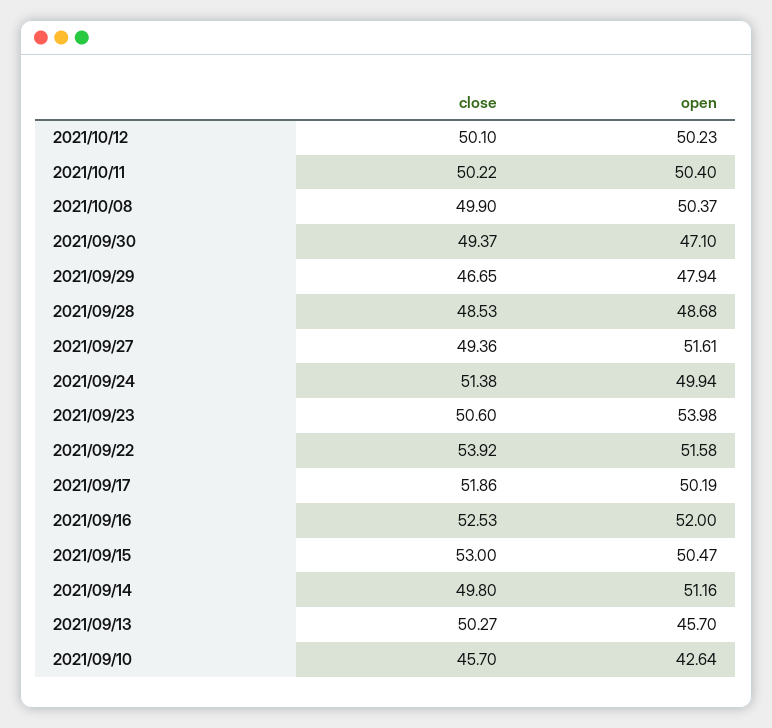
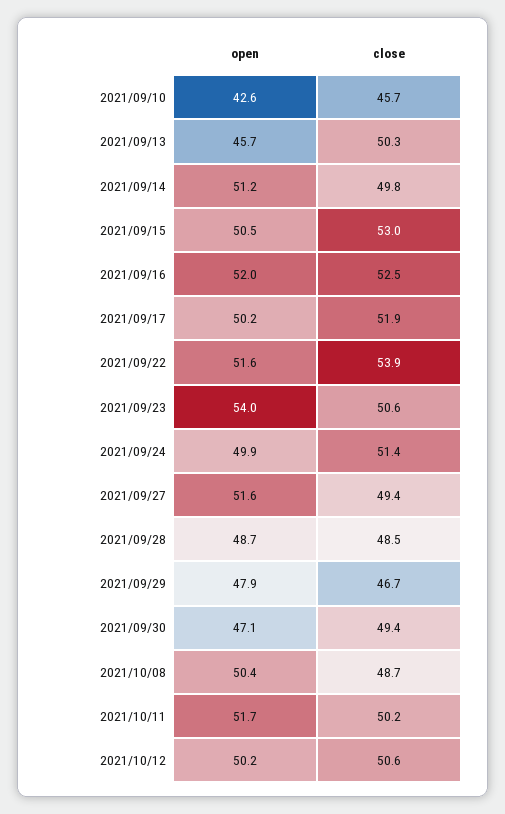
  {
    "close": {
-     "2021/10/12": 50.1,
+     "2021/10/12": 50.6,
      "2021/10/11": 50.22,
-     "2021/10/08": 49.9,
+     "2021/10/08": 48.7,
      "2021/09/30": 49.37,
      "2021/09/29": 46.65,
      "2021/09/28": 48.53,
      "2021/09/27": 49.36,
      "2021/09/24": 51.38,
      "2021/09/23": 50.6,
      "2021/09/22": 53.92,
      "2021/09/17": 51.86,
      "2021/09/16": 52.53,
      "2021/09/15": 53,
      "2021/09/14": 49.8,
      "2021/09/13": 50.27,
      "2021/09/10": 45.7
    },
    "open": {
      "2021/10/12": 50.23,
-     "2021/10/11": 50.4,
+     "2021/10/11": 51.7,
      "2021/10/08": 50.37,
      "2021/09/30": 47.1,
      "2021/09/29": 47.94,
      "2021/09/28": 48.68,
      "2021/09/27": 51.61,
      "2021/09/24": 49.94,
      "2021/09/23": 53.98,
      "2021/09/22": 51.58,
      "2021/09/17": 50.19,
      "2021/09/16": 52,
      "2021/09/15": 50.47,
      "2021/09/14": 51.16,
      "2021/09/13": 45.7,
      "2021/09/10": 42.64
    }
  }

